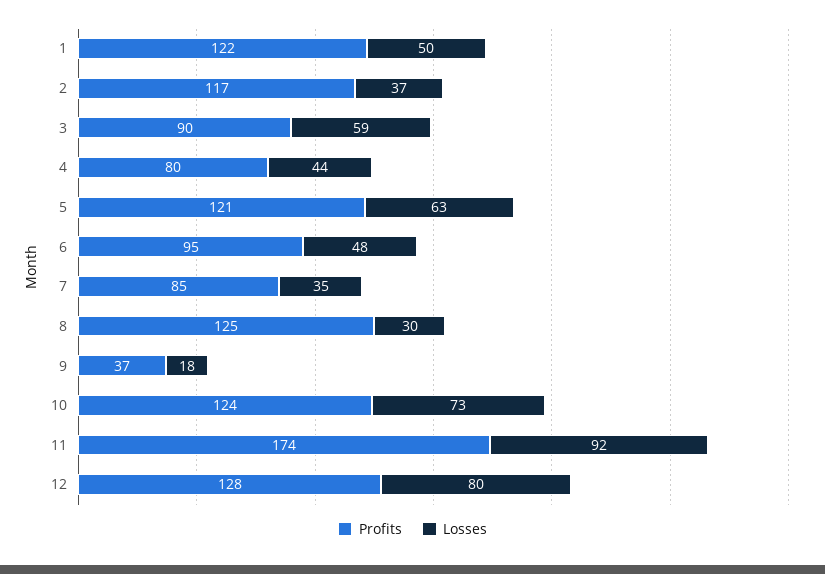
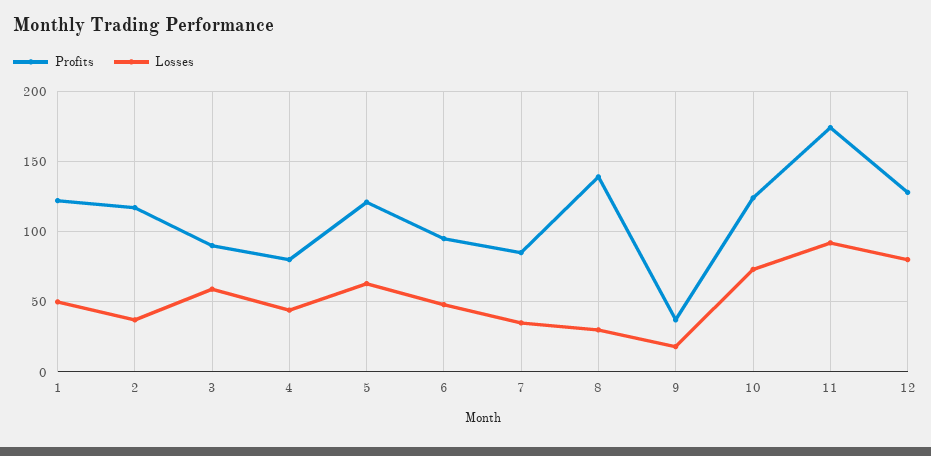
  {
    "Profits": {
      "1": 122,
      "2": 117,
      "3": 90,
      "4": 80,
      "5": 121,
      "6": 95,
      "7": 85,
-     "8": 125,
+     "8": 140,
      "9": 37,
      "10": 124,
      "11": 174,
      "12": 128
    },
    "Losses": {
      "1": 50,
      "2": 37,
      "3": 59,
      "4": 44,
      "5": 63,
      "6": 48,
      "7": 35,
      "8": 30,
      "9": 18,
      "10": 73,
      "11": 92,
      "12": 80
    }
  }

